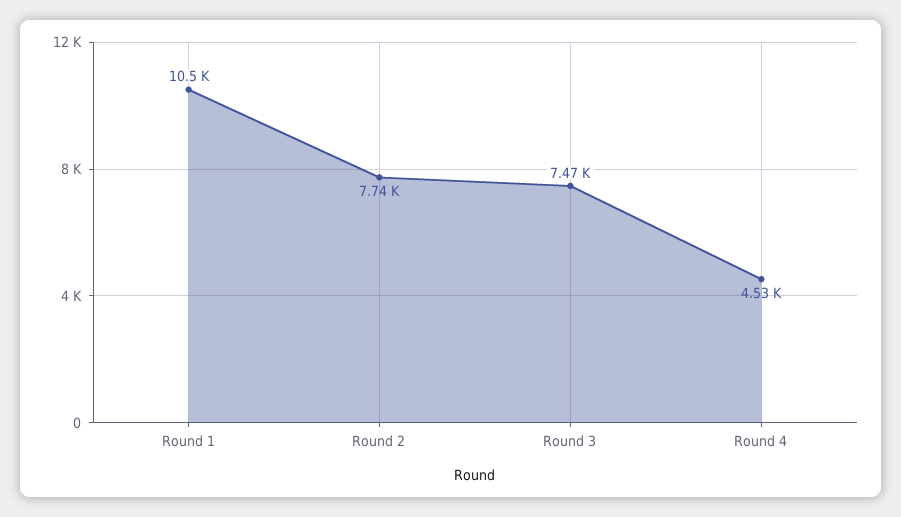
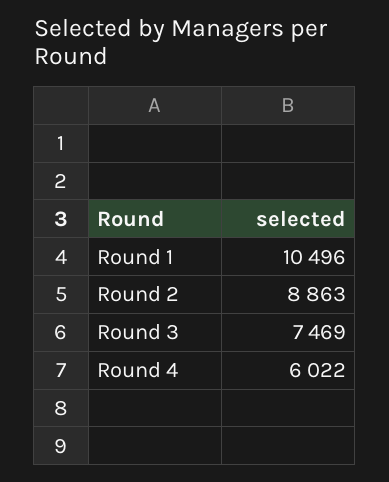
  {
    "Round 1": 10496,
-   "Round 2": 7740,
+   "Round 2": 8863,
    "Round 3": 7469,
-   "Round 4": 4530
+   "Round 4": 6022
  }

